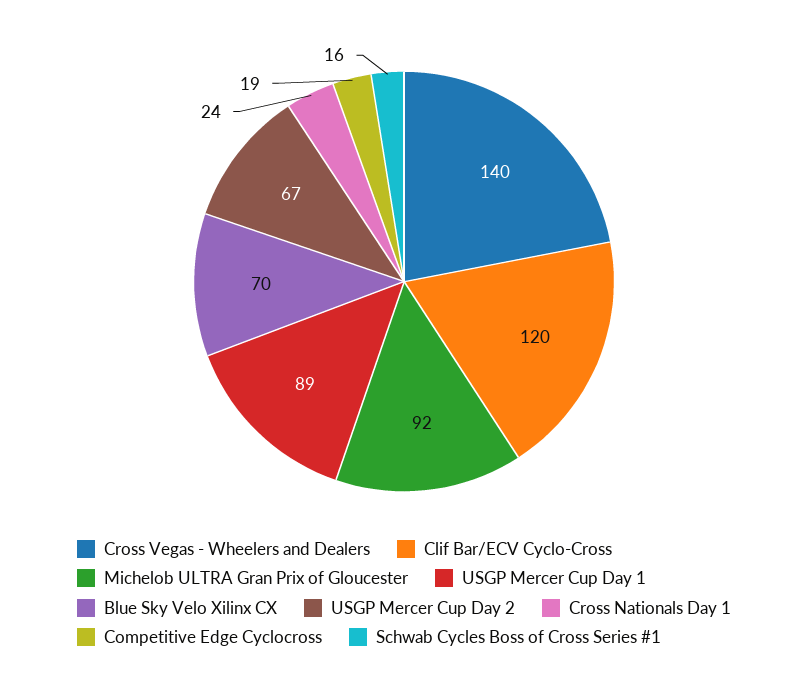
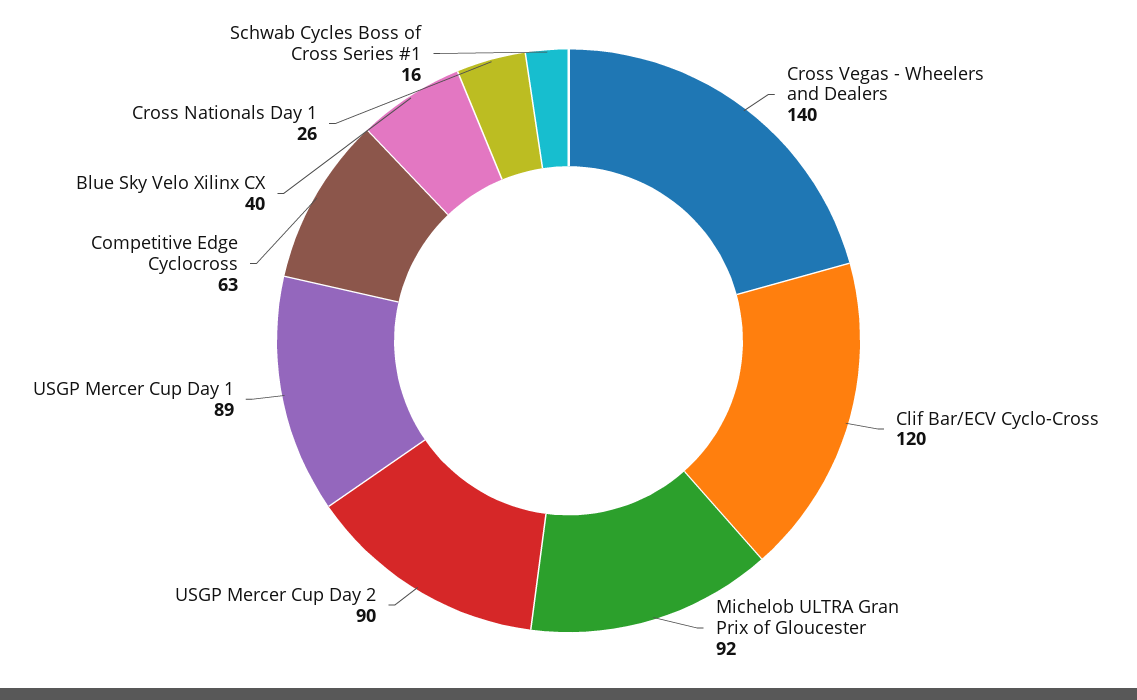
  {
    "Cross Vegas - Wheelers and Dealers": 140,
    "Clif Bar/ECV Cyclo-Cross": 120,
    "Michelob ULTRA Gran Prix of Gloucester": 92,
    "USGP Mercer Cup Day 1": 89,
-   "Blue Sky Velo Xilinx CX": 70,
+   "Blue Sky Velo Xilinx CX": 40,
-   "USGP Mercer Cup Day 2": 67,
+   "USGP Mercer Cup Day 2": 90,
-   "Cross Nationals Day 1": 24,
+   "Cross Nationals Day 1": 26,
-   "Competitive Edge Cyclocross": 19,
+   "Competitive Edge Cyclocross": 63,
    "Schwab Cycles Boss of Cross Series #1": 16
  }

